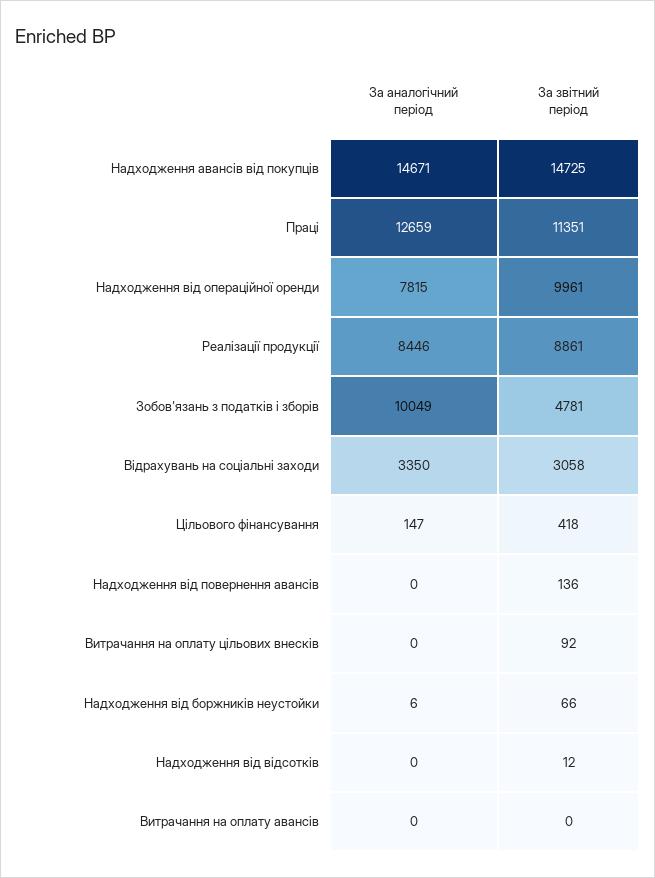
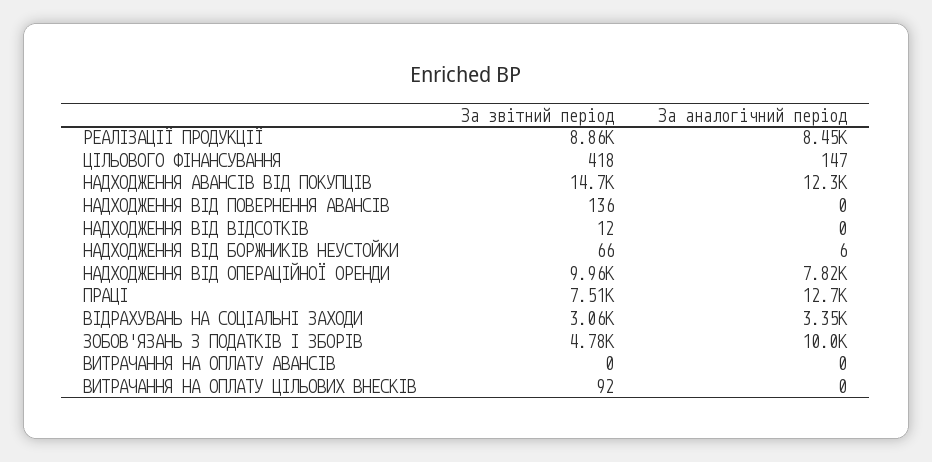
  {
    "За аналогічний період": {
-     "Надходження авансів від покупців": 14671,
+     "Надходження авансів від покупців": 12300,
      "Праці": 12659,
      "Надходження від операційної оренди": 7815,
      "Реалізації продукції": 8446,
      "Зобов'язань з податків і зборів": 10049,
      "Відрахувань на соціальні заходи": 3350,
      "Цільового фінансування": 147,
      "Надходження від повернення авансів": 0,
      "Витрачання на оплату цільових внесків": 0,
      "Надходження від боржників неустойки": 6,
      "Надходження від відсотків": 0,
      "Витрачання на оплату авансів": 0
    },
    "За звітний період": {
      "Надходження авансів від покупців": 14725,
-     "Праці": 11351,
+     "Праці": 7510,
      "Надходження від операційної оренди": 9961,
      "Реалізації продукції": 8861,
      "Зобов'язань з податків і зборів": 4781,
      "Відрахувань на соціальні заходи": 3058,
      "Цільового фінансування": 418,
      "Надходження від повернення авансів": 136,
      "Витрачання на оплату цільових внесків": 92,
      "Надходження від боржників неустойки": 66,
      "Надходження від відсотків": 12,
      "Витрачання на оплату авансів": 0
    }
  }

